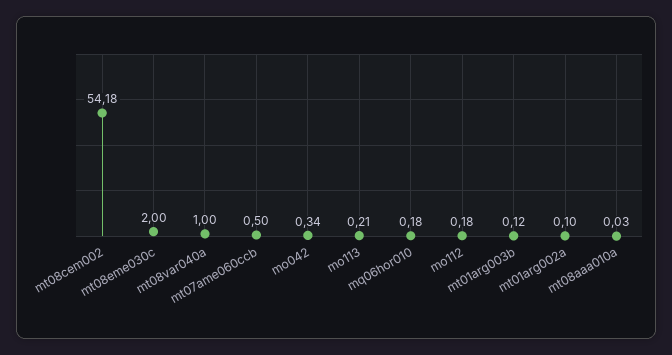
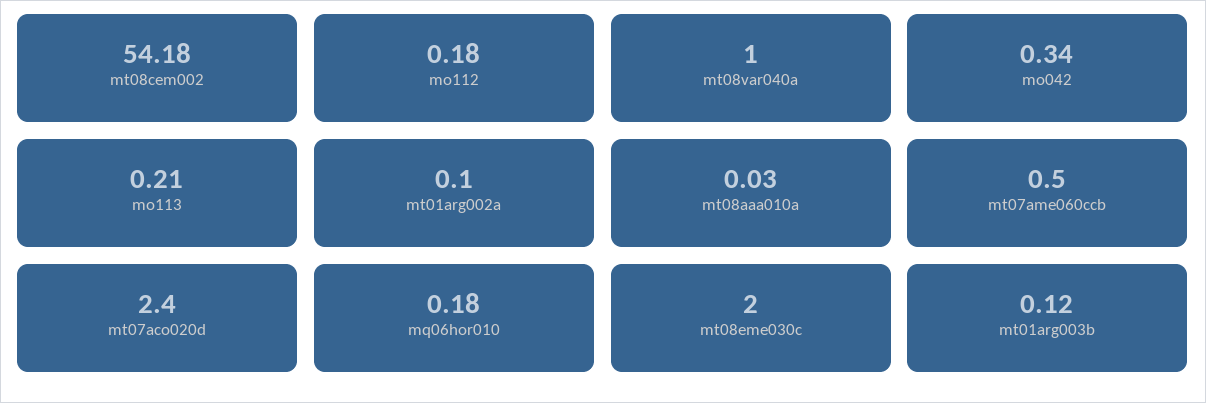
  {
    "mt08cem002": 54.18,
    "mt08eme030c": 2,
    "mt08var040a": 1,
    "mt07ame060ccb": 0.5,
    "mo042": 0.34,
    "mo113": 0.21,
    "mq06hor010": 0.18,
    "mo112": 0.18,
    "mt01arg003b": 0.12,
    "mt01arg002a": 0.1,
-   "mt08aaa010a": 0.03
+   "mt08aaa010a": 0.03,
+   "mt07aco020d": 2.4
  }

